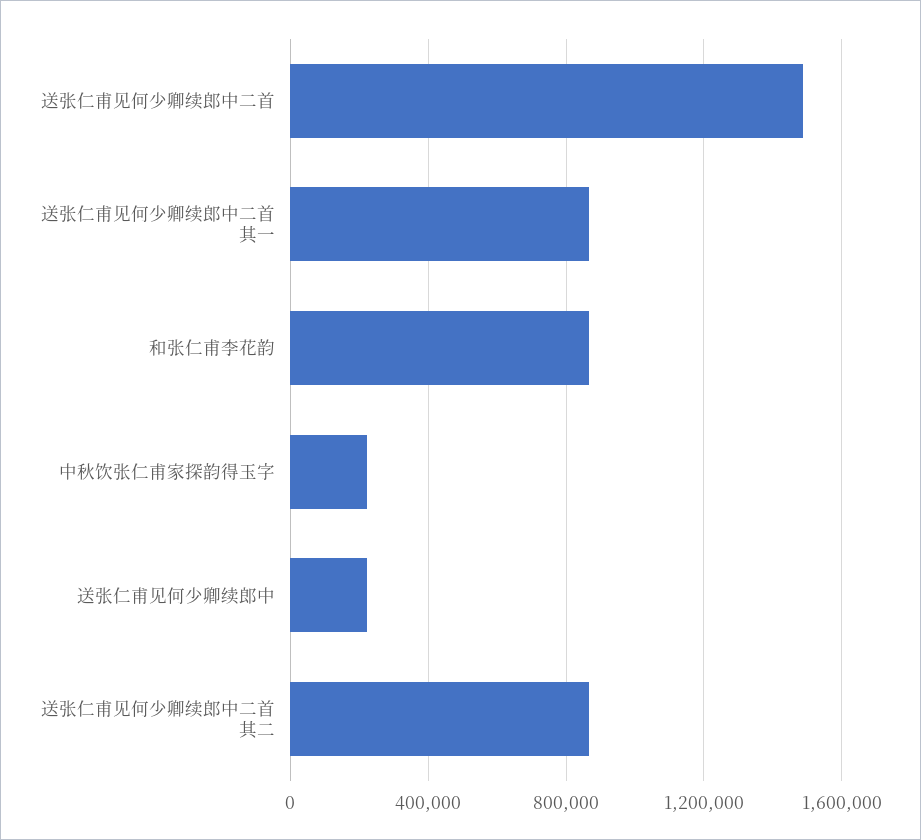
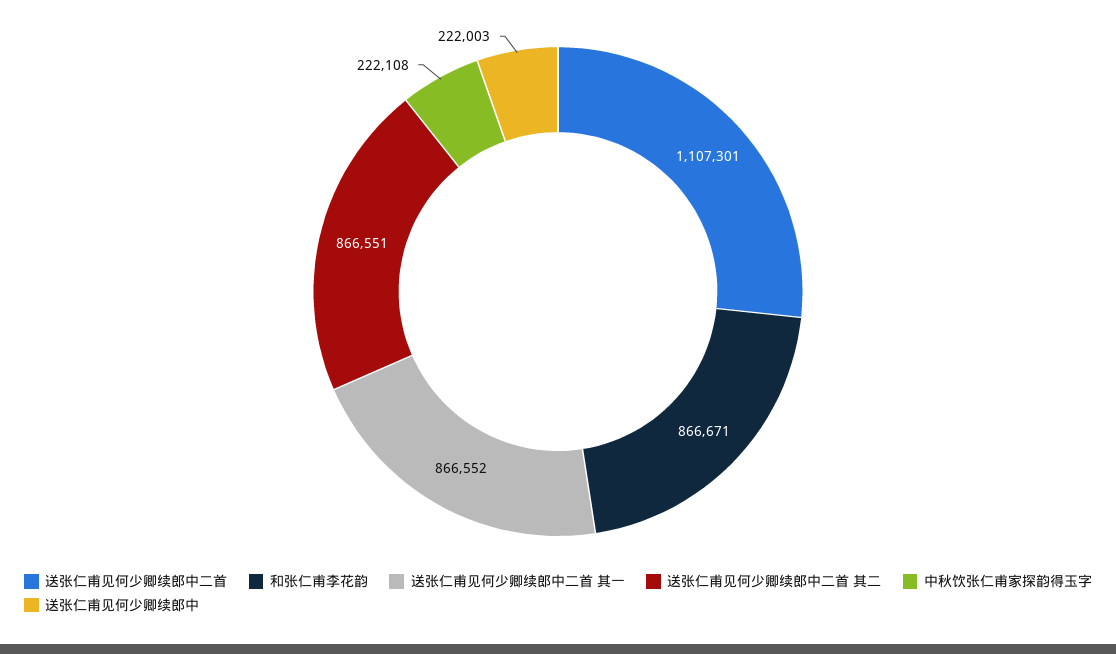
  {
-   "送张仁甫见何少卿续郎中二首": 1500000,
+   "送张仁甫见何少卿续郎中二首": 1107301,
    "送张仁甫见何少卿续郎中二首 其一": 866552,
    "和张仁甫李花韵": 866671,
    "中秋饮张仁甫家探韵得玉字": 222108,
    "送张仁甫见何少卿续郎中": 222003,
    "送张仁甫见何少卿续郎中二首 其二": 866551
  }

